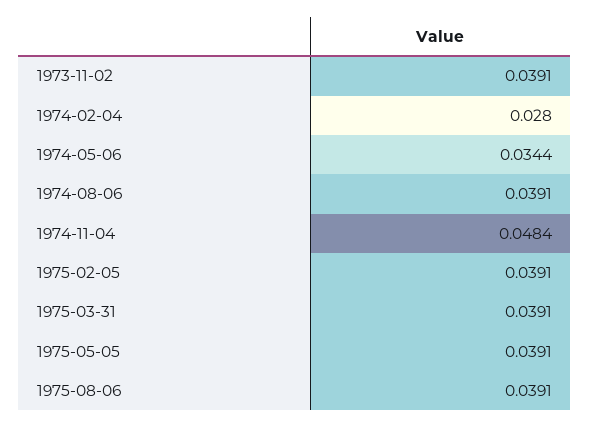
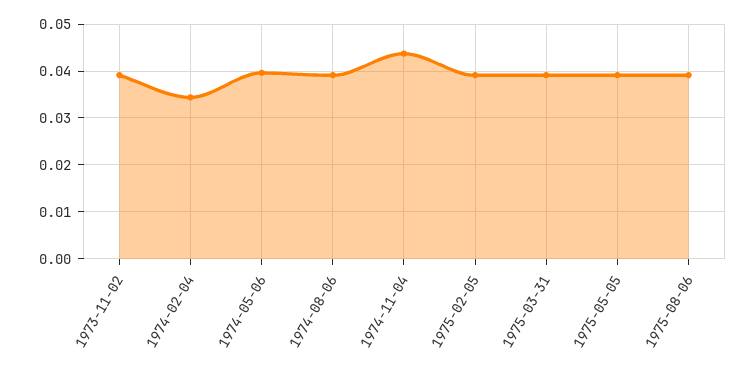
  {
    "1973-11-02": 0.0391,
-   "1974-02-04": 0.028,
+   "1974-02-04": 0.034,
-   "1974-05-06": 0.0344,
+   "1974-05-06": 0.04,
    "1974-08-06": 0.0391,
-   "1974-11-04": 0.0484,
+   "1974-11-04": 0.044,
    "1975-02-05": 0.0391,
    "1975-03-31": 0.0391,
    "1975-05-05": 0.0391,
    "1975-08-06": 0.0391
  }

